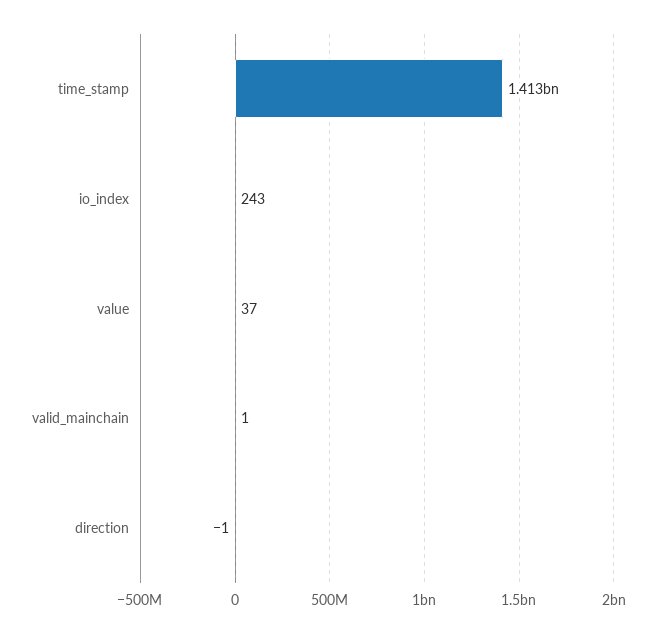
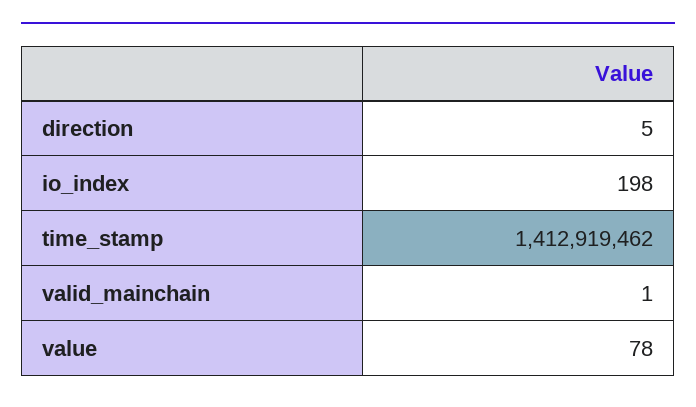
  {
    "time_stamp": 1412919462,
-   "io_index": 243,
+   "io_index": 198,
-   "value": 37,
+   "value": 78,
    "valid_mainchain": 1,
-   "direction": -1
+   "direction": 5
  }

